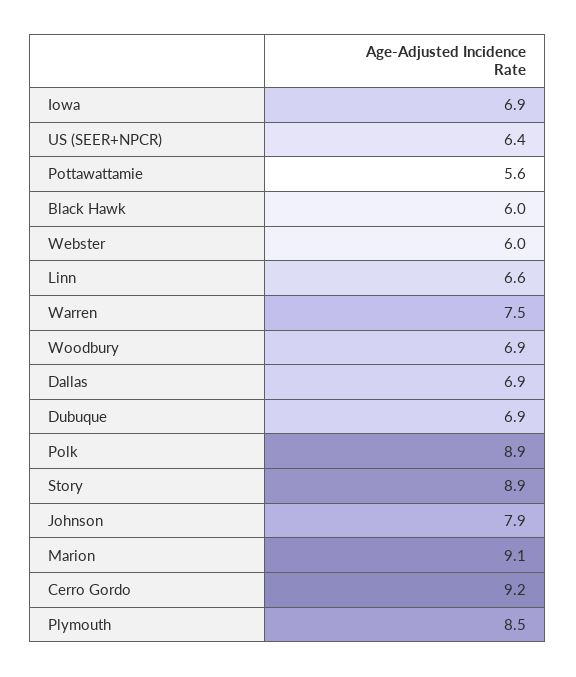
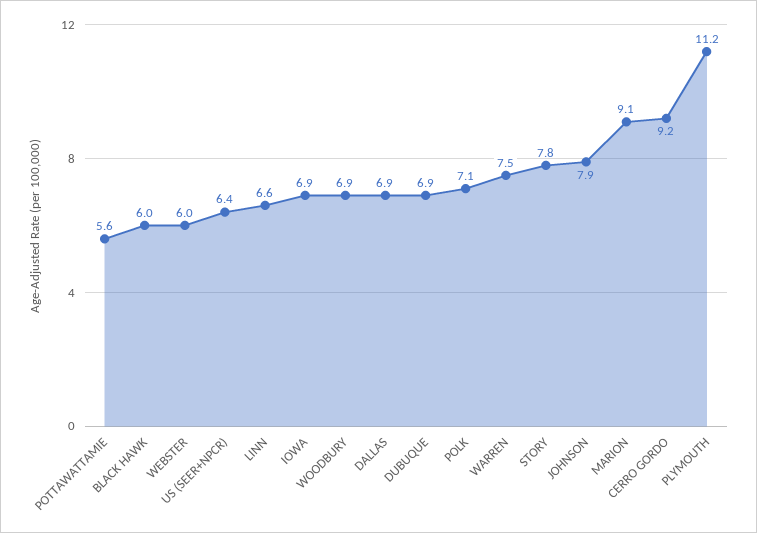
  {
    "Iowa": 6.9,
    "US (SEER+NPCR)": 6.4,
    "Pottawattamie": 5.6,
    "Black Hawk": 6,
    "Webster": 6,
    "Linn": 6.6,
    "Warren": 7.5,
    "Woodbury": 6.9,
    "Dallas": 6.9,
    "Dubuque": 6.9,
-   "Polk": 8.9,
+   "Polk": 7.1,
-   "Story": 8.9,
+   "Story": 7.8,
    "Johnson": 7.9,
    "Marion": 9.1,
    "Cerro Gordo": 9.2,
-   "Plymouth": 8.5
+   "Plymouth": 11.2
  }

